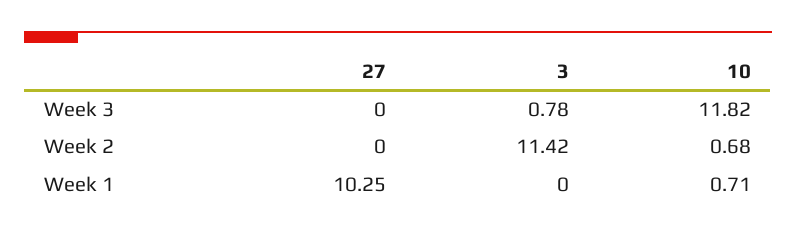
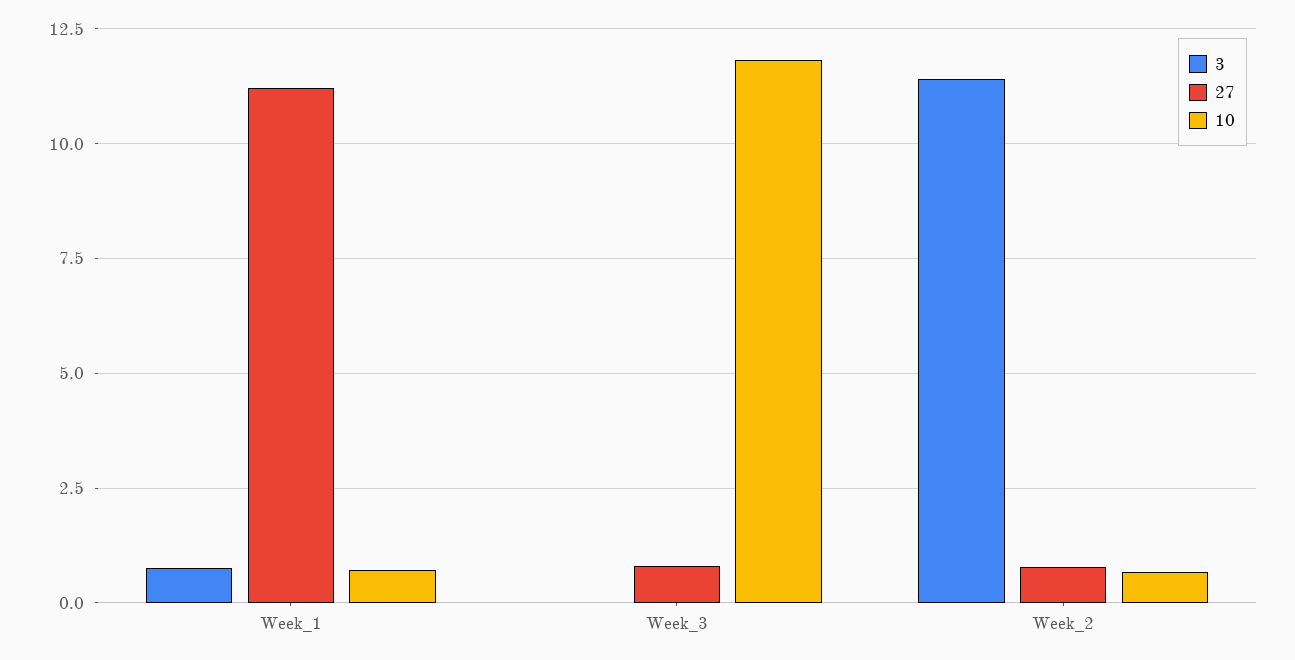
  {
    "27": {
-     "Week 3": 0,
+     "Week 3": 0.75,
-     "Week 2": 0,
+     "Week 2": 0.75,
-     "Week 1": 10.25
+     "Week 1": 11.25
    },
    "3": {
-     "Week 3": 0.78,
+     "Week 3": 0,
      "Week 2": 11.42,
-     "Week 1": 0
+     "Week 1": 0.75
    },
    "10": {
      "Week 3": 11.82,
      "Week 2": 0.68,
      "Week 1": 0.71
    }
  }

